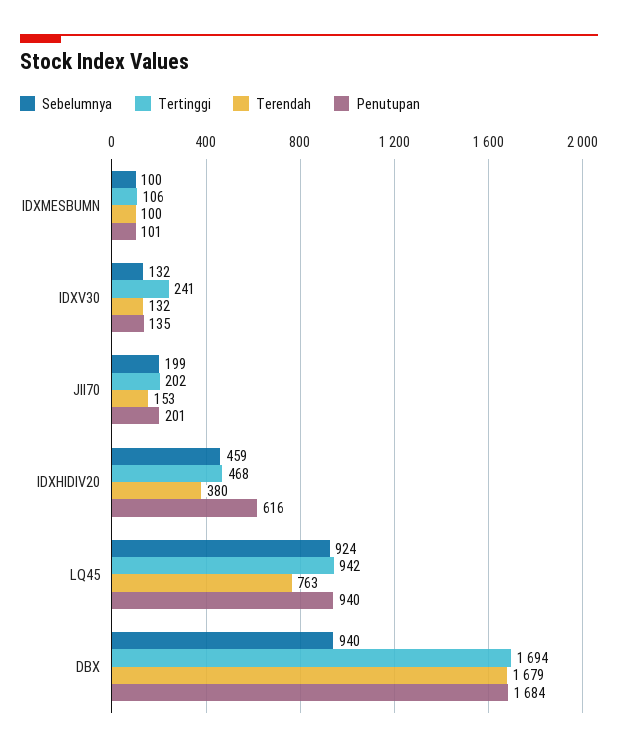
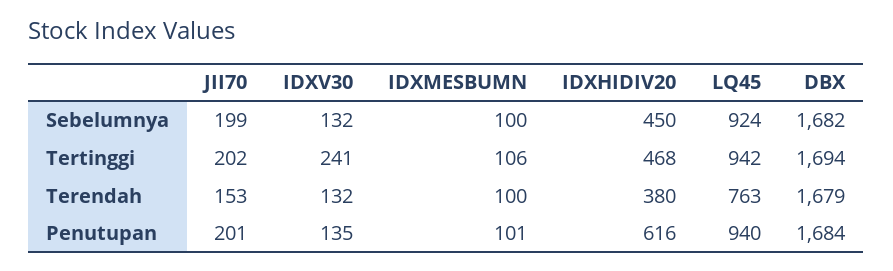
  {
    "Sebelumnya": {
      "IDXMESBUMN": 100,
      "IDXV30": 132,
      "JII70": 199,
-     "IDXHIDIV20": 459,
+     "IDXHIDIV20": 450,
      "LQ45": 924,
-     "DBX": 940
+     "DBX": 1682
    },
    "Tertinggi": {
      "IDXMESBUMN": 106,
      "IDXV30": 241,
      "JII70": 202,
      "IDXHIDIV20": 468,
      "LQ45": 942,
      "DBX": 1694
    },
    "Terendah": {
      "IDXMESBUMN": 100,
      "IDXV30": 132,
      "JII70": 153,
      "IDXHIDIV20": 380,
      "LQ45": 763,
      "DBX": 1679
    },
    "Penutupan": {
      "IDXMESBUMN": 101,
      "IDXV30": 135,
      "JII70": 201,
      "IDXHIDIV20": 616,
      "LQ45": 940,
      "DBX": 1684
    }
  }

